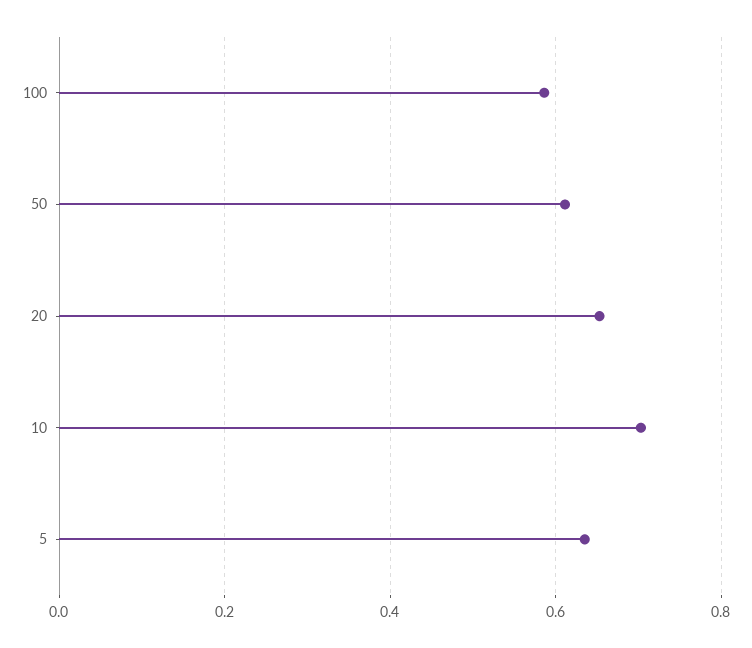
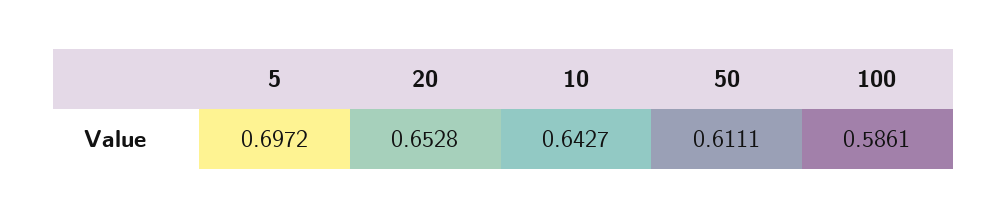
  {
    "100": 0.5861,
    "50": 0.6111,
    "20": 0.6528,
-   "10": 0.7,
+   "10": 0.6427,
-   "5": 0.64
+   "5": 0.6972
  }

